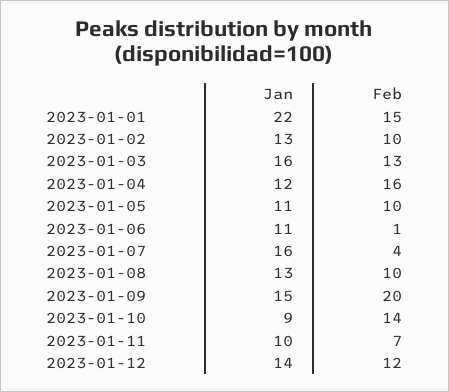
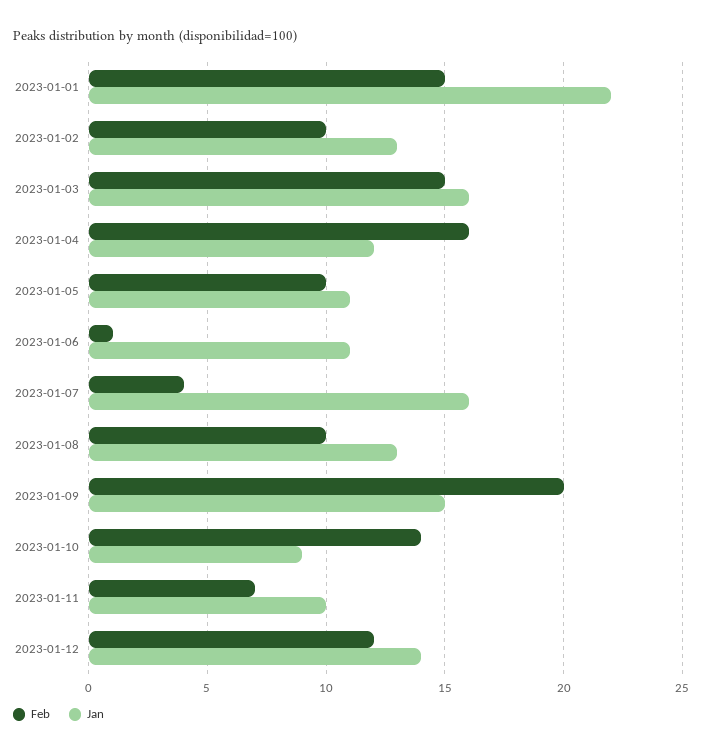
  {
    "Jan": {
      "2023-01-01": 22,
      "2023-01-02": 13,
      "2023-01-03": 16,
      "2023-01-04": 12,
      "2023-01-05": 11,
      "2023-01-06": 11,
      "2023-01-07": 16,
      "2023-01-08": 13,
      "2023-01-09": 15,
      "2023-01-10": 9,
      "2023-01-11": 10,
      "2023-01-12": 14
    },
    "Feb": {
      "2023-01-01": 15,
      "2023-01-02": 10,
-     "2023-01-03": 13,
+     "2023-01-03": 15,
      "2023-01-04": 16,
      "2023-01-05": 10,
      "2023-01-06": 1,
      "2023-01-07": 4,
      "2023-01-08": 10,
      "2023-01-09": 20,
      "2023-01-10": 14,
      "2023-01-11": 7,
      "2023-01-12": 12
    }
  }

